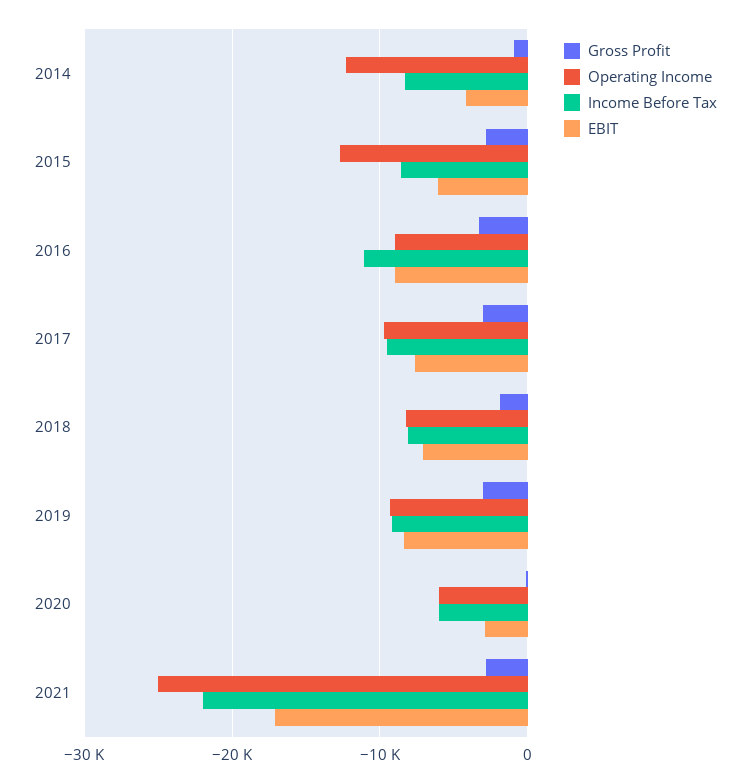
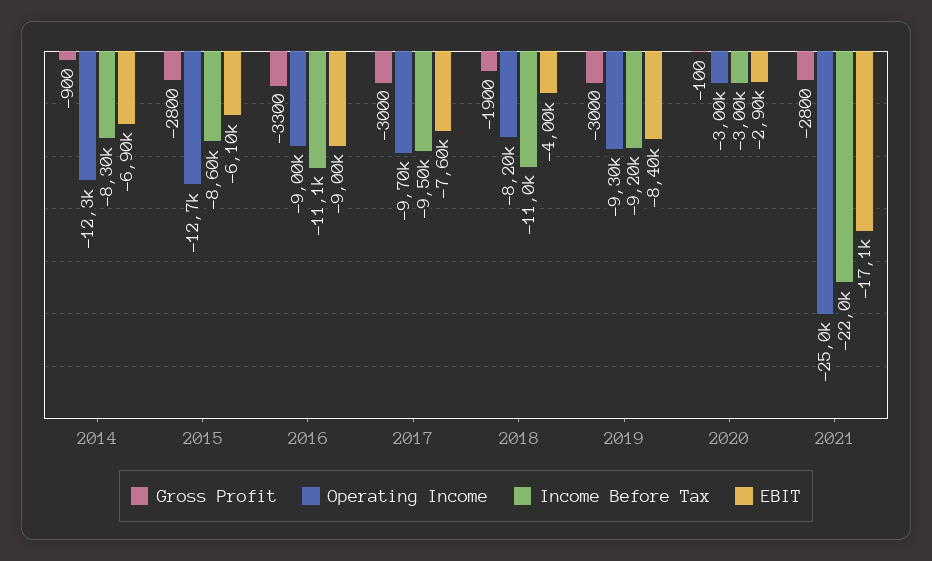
  {
    "Gross Profit": {
      "2014": -900,
      "2015": -2800,
      "2016": -3300,
      "2017": -3000,
      "2018": -1900,
      "2019": -3000,
      "2020": -100,
      "2021": -2800
    },
    "Operating Income": {
      "2014": -12300,
      "2015": -12700,
      "2016": -9000,
      "2017": -9700,
      "2018": -8200,
      "2019": -9300,
-     "2020": -6000,
+     "2020": -3000,
      "2021": -25000
    },
    "Income Before Tax": {
      "2014": -8300,
      "2015": -8600,
      "2016": -11100,
      "2017": -9500,
-     "2018": -8000,
+     "2018": -11000,
      "2019": -9200,
-     "2020": -6000,
+     "2020": -3000,
      "2021": -22000
    },
    "EBIT": {
-     "2014": -4000,
+     "2014": -6900,
      "2015": -6100,
      "2016": -9000,
      "2017": -7600,
-     "2018": -7000,
+     "2018": -4000,
      "2019": -8400,
      "2020": -2900,
      "2021": -17100
    }
  }

